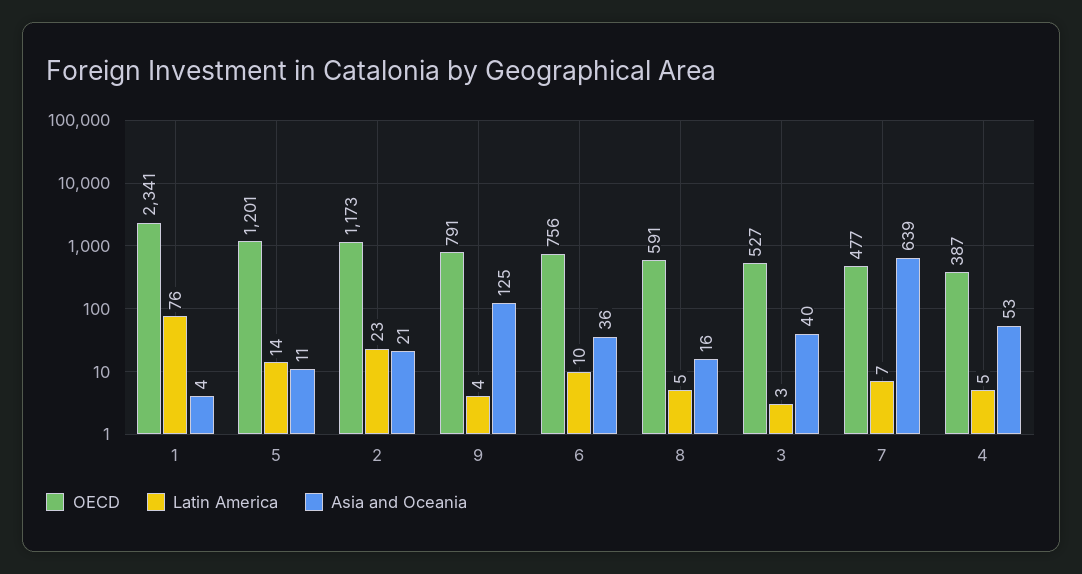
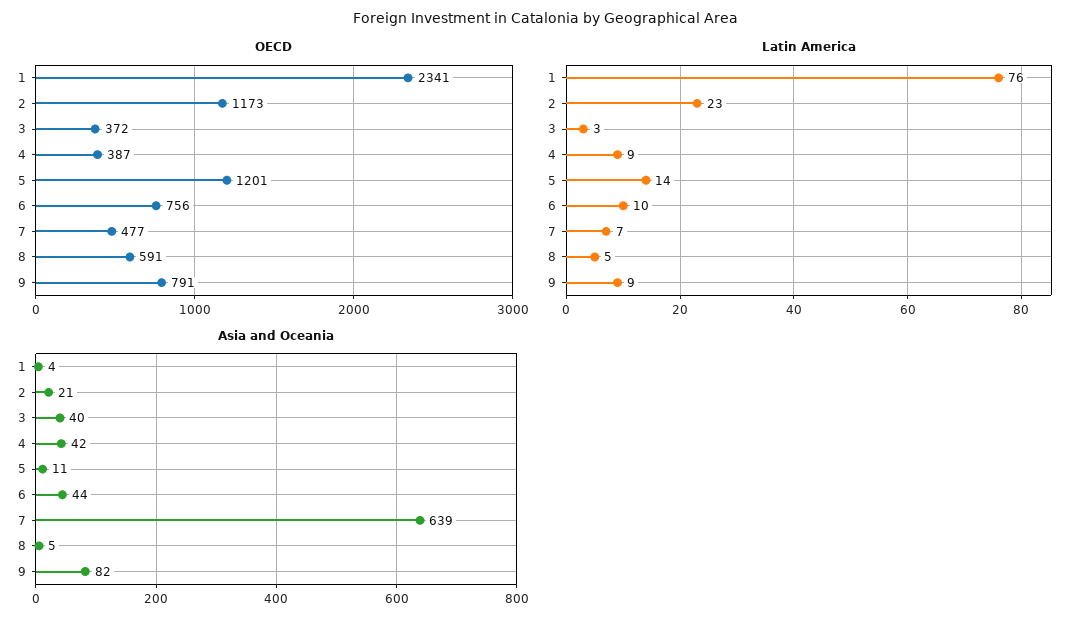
  {
    "OECD": {
      "1": 2341,
      "5": 1201,
      "2": 1173,
      "9": 791,
      "6": 756,
      "8": 591,
-     "3": 527,
+     "3": 372,
      "7": 477,
      "4": 387
    },
    "Latin America": {
      "1": 76,
      "5": 14,
      "2": 23,
-     "9": 4,
+     "9": 9,
      "6": 10,
      "8": 5,
      "3": 3,
      "7": 7,
-     "4": 5
+     "4": 9
    },
    "Asia and Oceania": {
      "1": 4,
      "5": 11,
      "2": 21,
-     "9": 125,
+     "9": 82,
-     "6": 36,
+     "6": 44,
-     "8": 16,
+     "8": 5,
      "3": 40,
      "7": 639,
-     "4": 53
+     "4": 42
    }
  }

